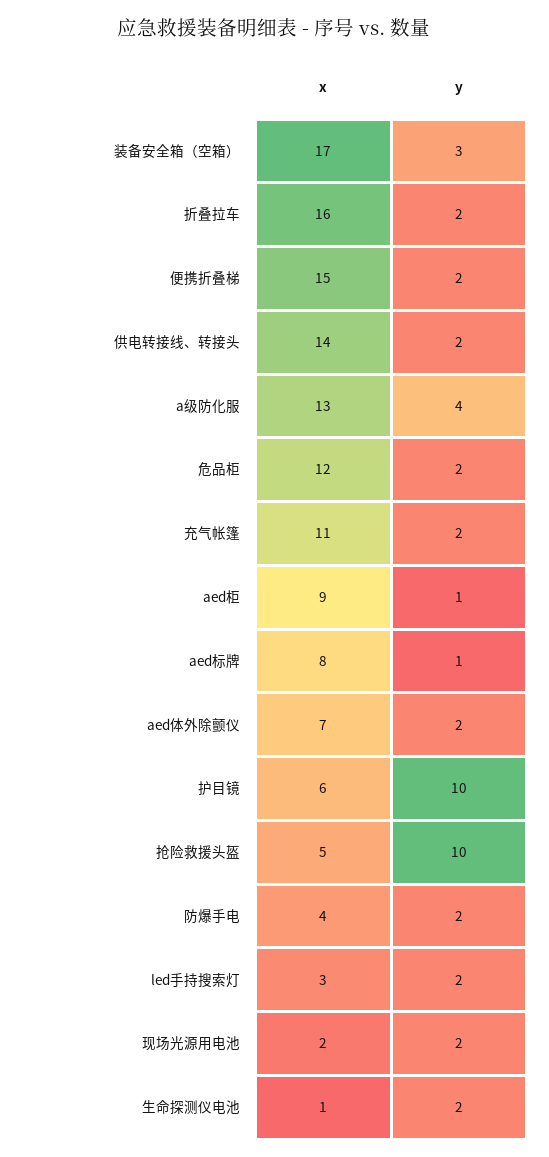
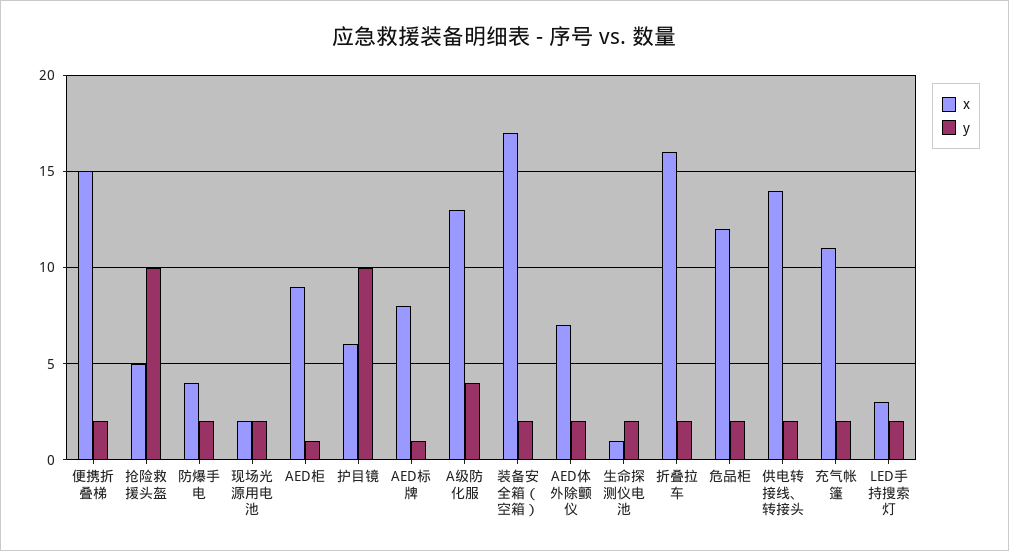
  {
    "x": {
      "装备安全箱（空箱）": 17,
      "折叠拉车": 16,
      "便携折叠梯": 15,
      "供电转接线、转接头": 14,
      "a级防化服": 13,
      "危品柜": 12,
      "充气帐篷": 11,
      "aed柜": 9,
      "aed标牌": 8,
      "aed体外除颤仪": 7,
      "护目镜": 6,
      "抢险救援头盔": 5,
      "防爆手电": 4,
      "led手持搜索灯": 3,
      "现场光源用电池": 2,
      "生命探测仪电池": 1
    },
    "y": {
-     "装备安全箱（空箱）": 3,
+     "装备安全箱（空箱）": 2,
      "折叠拉车": 2,
      "便携折叠梯": 2,
      "供电转接线、转接头": 2,
      "a级防化服": 4,
      "危品柜": 2,
      "充气帐篷": 2,
      "aed柜": 1,
      "aed标牌": 1,
      "aed体外除颤仪": 2,
      "护目镜": 10,
      "抢险救援头盔": 10,
      "防爆手电": 2,
      "led手持搜索灯": 2,
      "现场光源用电池": 2,
      "生命探测仪电池": 2
    }
  }

